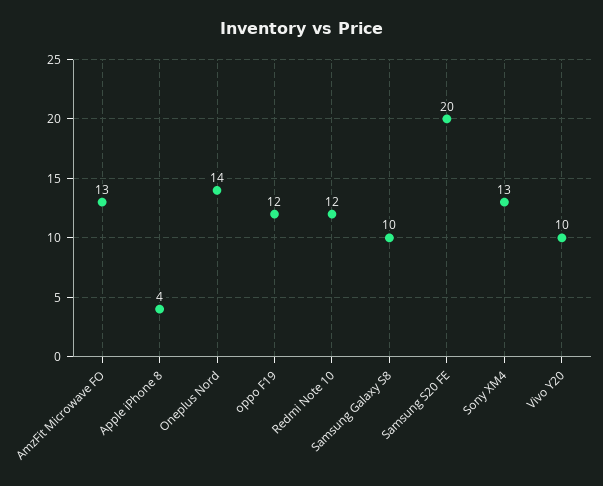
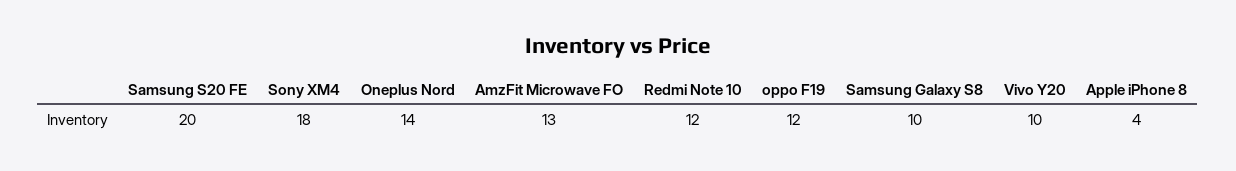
  {
    "AmzFit Microwave FO": 13,
    "Apple iPhone 8": 4,
    "Oneplus Nord": 14,
    "oppo F19": 12,
    "Redmi Note 10": 12,
    "Samsung Galaxy S8": 10,
    "Samsung S20 FE": 20,
-   "Sony XM4": 13,
+   "Sony XM4": 18,
    "Vivo Y20": 10
  }

